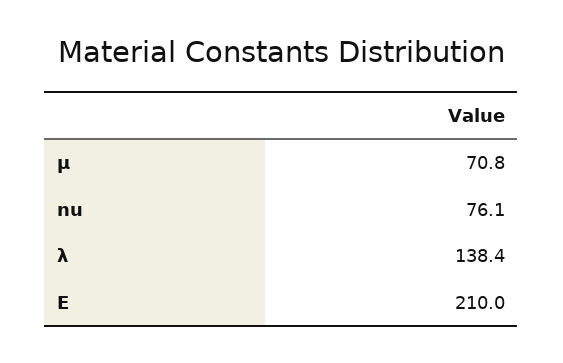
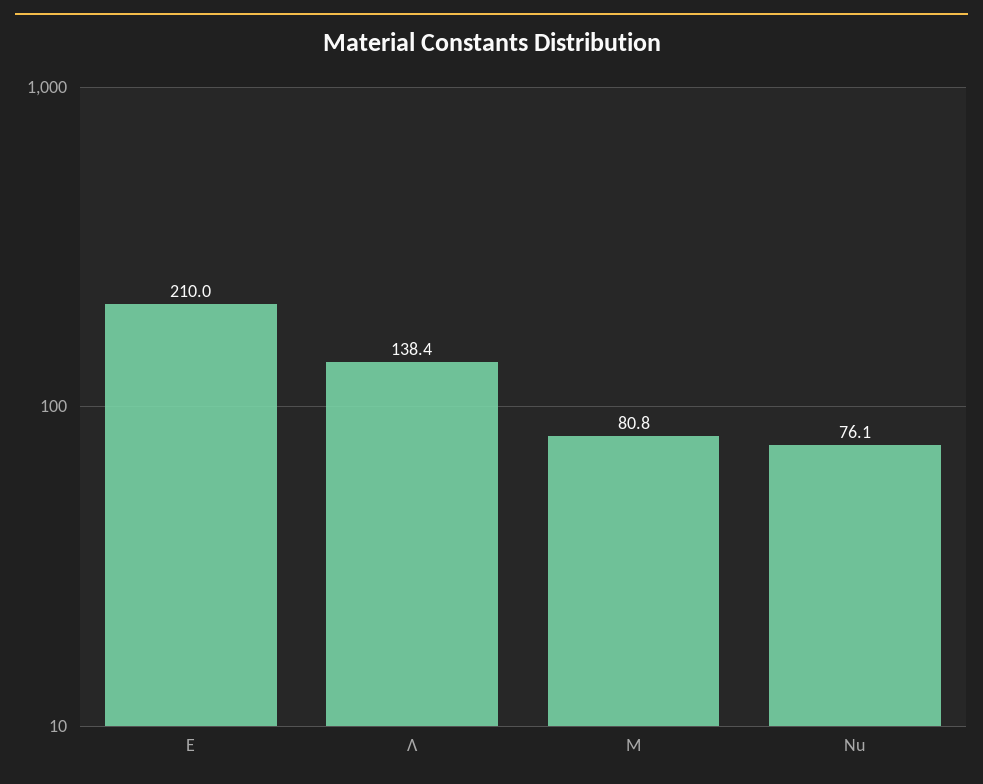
  {
-   "μ": 70.8,
+   "μ": 80.8,
    "nu": 76.1,
    "λ": 138.4,
    "E": 210
  }

